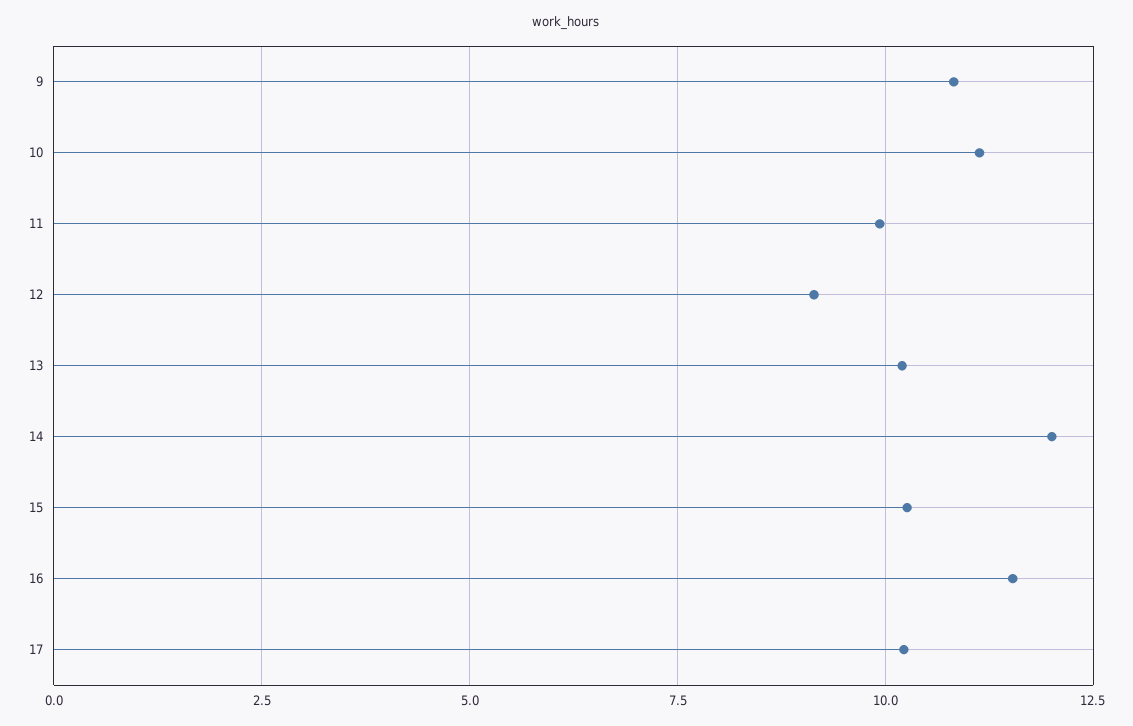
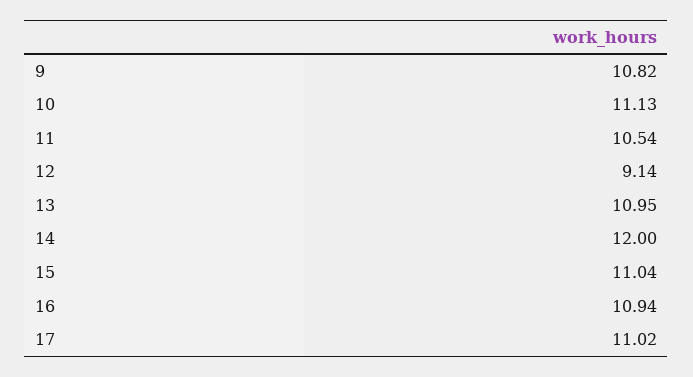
  {
    "9": 10.82,
    "10": 11.13,
-   "11": 10,
+   "11": 10.54,
    "12": 9.14,
-   "13": 10.25,
+   "13": 10.95,
    "14": 12,
-   "15": 10.25,
+   "15": 11.04,
-   "16": 11.5,
+   "16": 10.94,
-   "17": 10.25
+   "17": 11.02
  }

